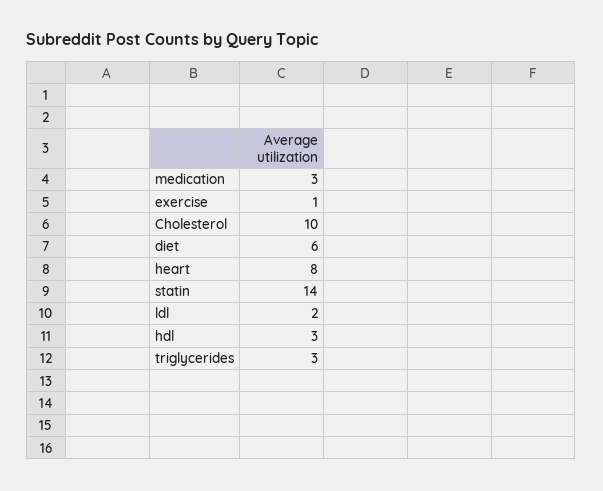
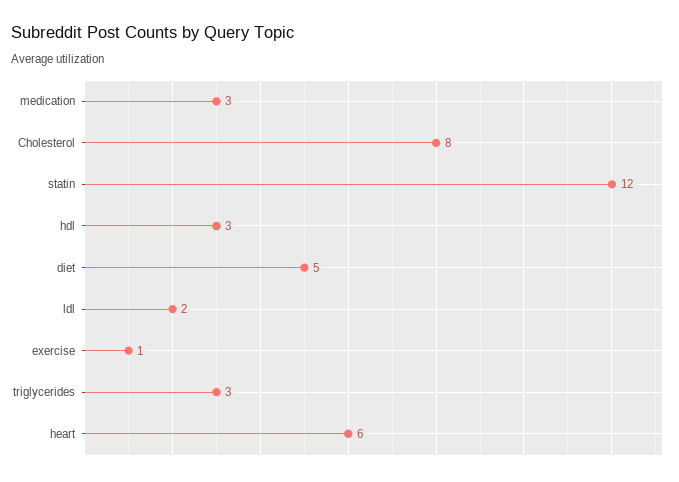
  {
    "medication": 3,
    "exercise": 1,
-   "Cholesterol": 10,
+   "Cholesterol": 8,
-   "diet": 6,
+   "diet": 5,
-   "heart": 8,
+   "heart": 6,
-   "statin": 14,
+   "statin": 12,
    "ldl": 2,
    "hdl": 3,
    "triglycerides": 3
  }

